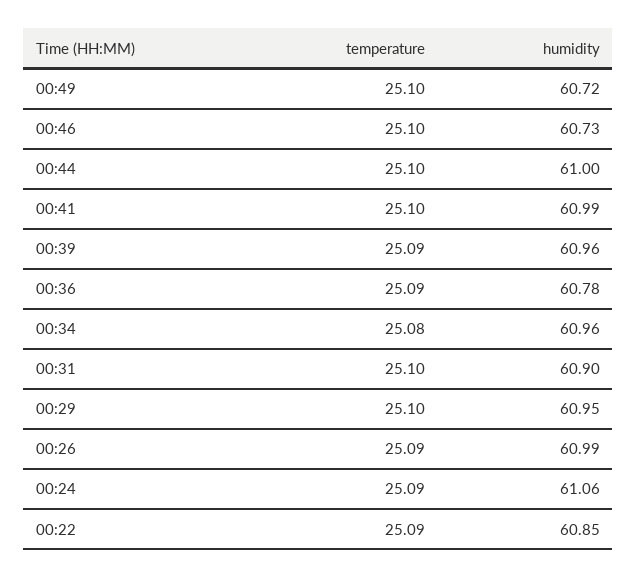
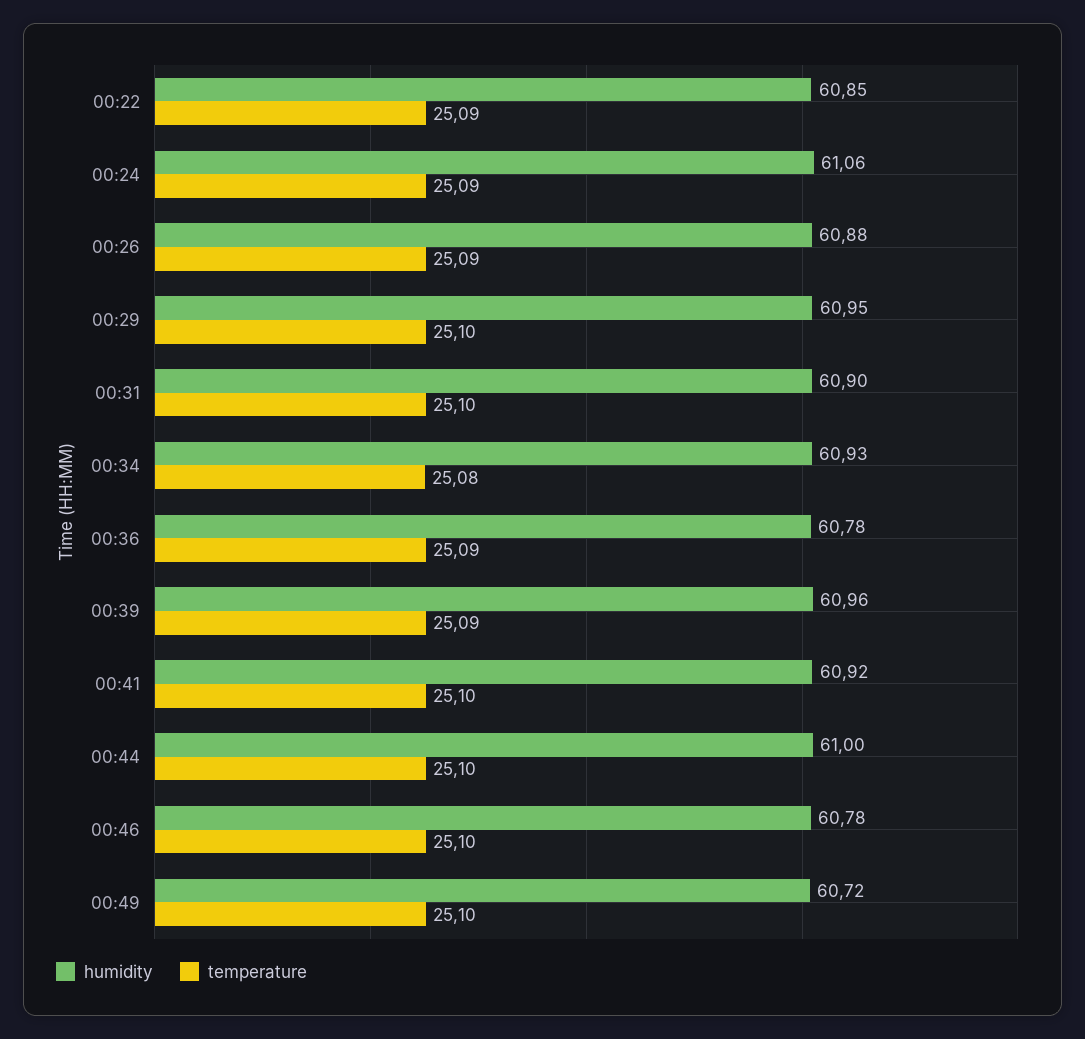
  {
    "temperature": {
      "00:49": 25.1,
      "00:46": 25.1,
      "00:44": 25.1,
      "00:41": 25.1,
      "00:39": 25.09,
      "00:36": 25.09,
      "00:34": 25.08,
      "00:31": 25.1,
      "00:29": 25.1,
      "00:26": 25.09,
      "00:24": 25.09,
      "00:22": 25.09
    },
    "humidity": {
      "00:49": 60.72,
-     "00:46": 60.73,
+     "00:46": 60.78,
      "00:44": 61,
-     "00:41": 60.99,
+     "00:41": 60.92,
      "00:39": 60.96,
      "00:36": 60.78,
-     "00:34": 60.96,
+     "00:34": 60.93,
      "00:31": 60.9,
      "00:29": 60.95,
-     "00:26": 60.99,
+     "00:26": 60.88,
      "00:24": 61.06,
      "00:22": 60.85
    }
  }

